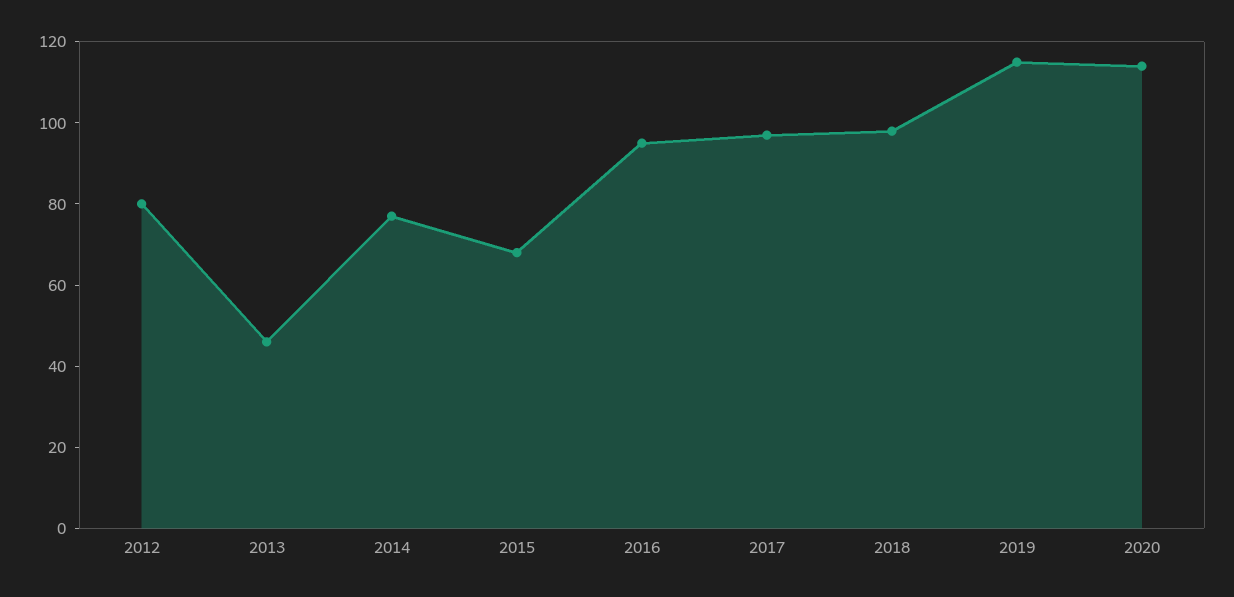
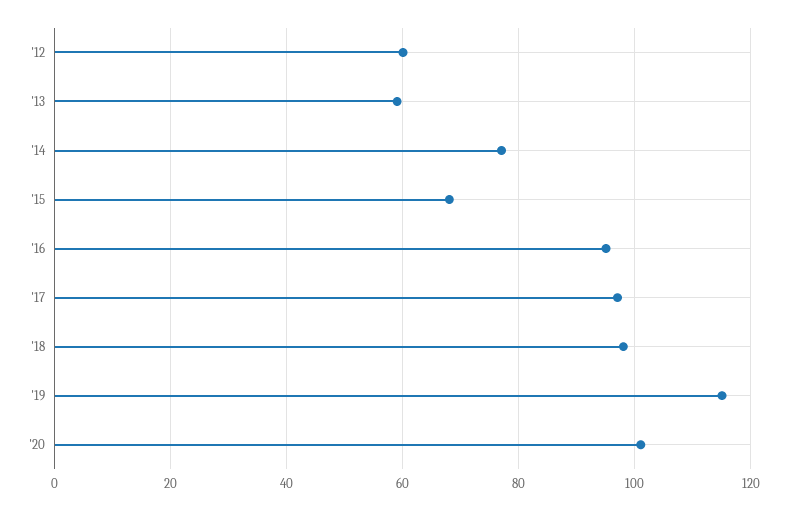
  {
-   "2012": 80,
+   "2012": 60,
-   "2013": 45,
+   "2013": 60,
    "2014": 75,
    "2015": 70,
    "2016": 95,
    "2017": 95,
    "2018": 100,
    "2019": 115,
-   "2020": 115
+   "2020": 100
  }

